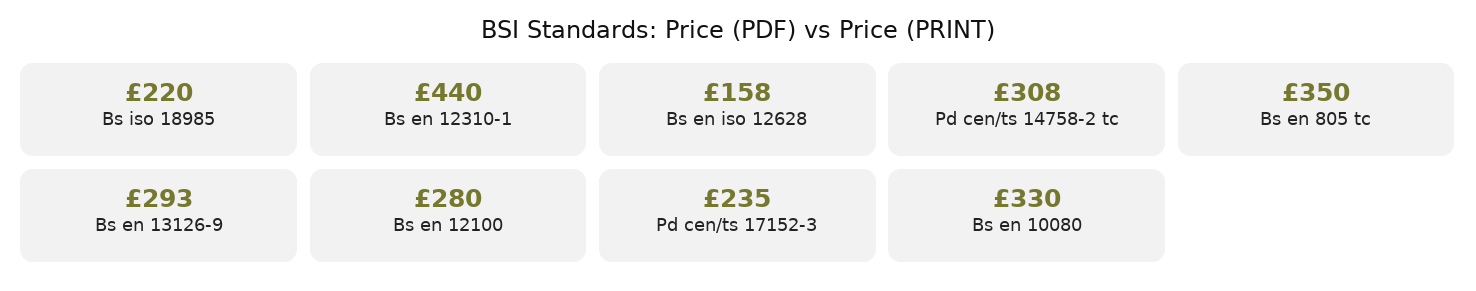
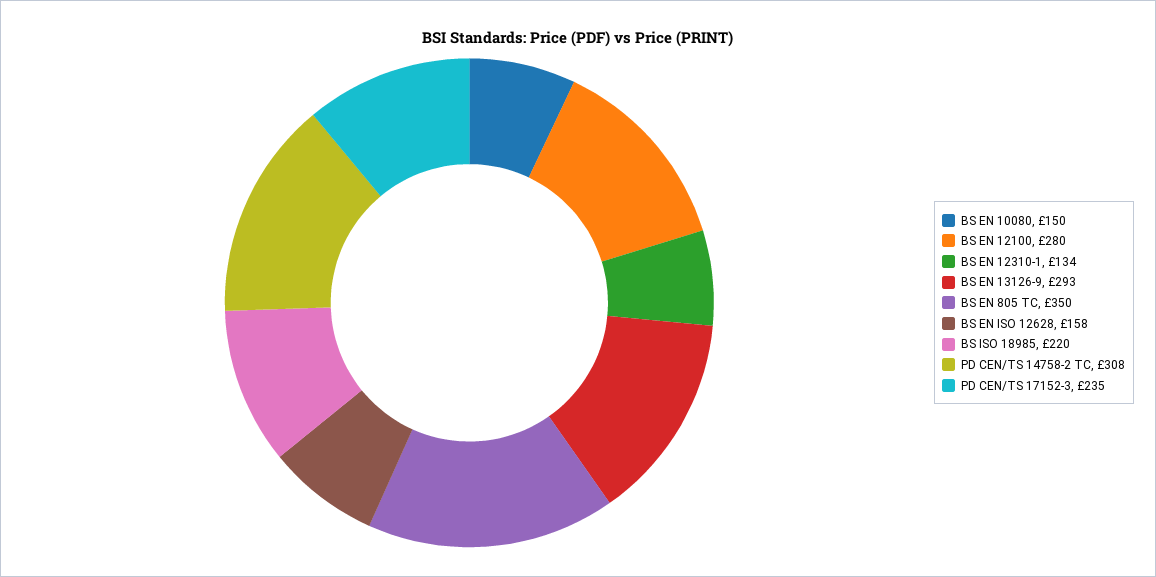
  {
    "Bs iso 18985": 220,
-   "Bs en 12310-1": 440,
+   "Bs en 12310-1": 134,
    "Bs en iso 12628": 158,
    "Pd cen/ts 14758-2 tc": 308,
    "Bs en 805 tc": 350,
    "Bs en 13126-9": 293,
    "Bs en 12100": 280,
    "Pd cen/ts 17152-3": 235,
-   "Bs en 10080": 330
+   "Bs en 10080": 150
  }

